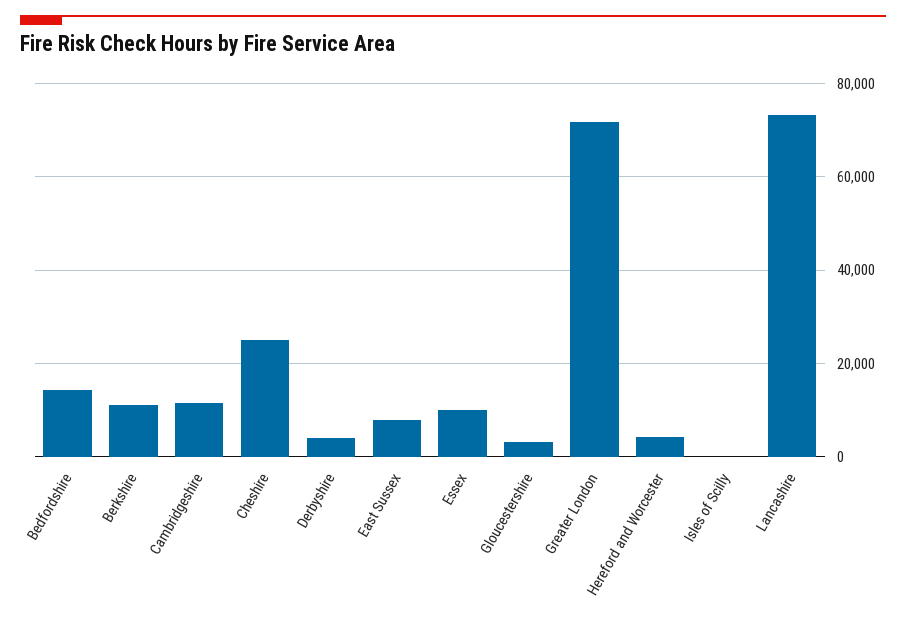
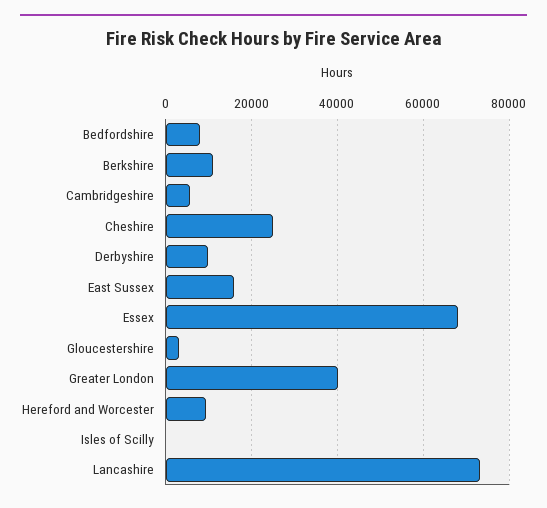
  {
-   "Bedfordshire": 14000,
+   "Bedfordshire": 8000,
    "Berkshire": 12000,
-   "Cambridgeshire": 12000,
+   "Cambridgeshire": 6000,
    "Cheshire": 26000,
-   "Derbyshire": 4000,
+   "Derbyshire": 10000,
-   "East Sussex": 8000,
+   "East Sussex": 16000,
-   "Essex": 10000,
+   "Essex": 68000,
    "Gloucestershire": 4000,
-   "Greater London": 72000,
+   "Greater London": 40000,
-   "Hereford and Worcester": 4000,
+   "Hereford and Worcester": 10000,
    "Isles of Scilly": 0,
    "Lancashire": 74000
  }

